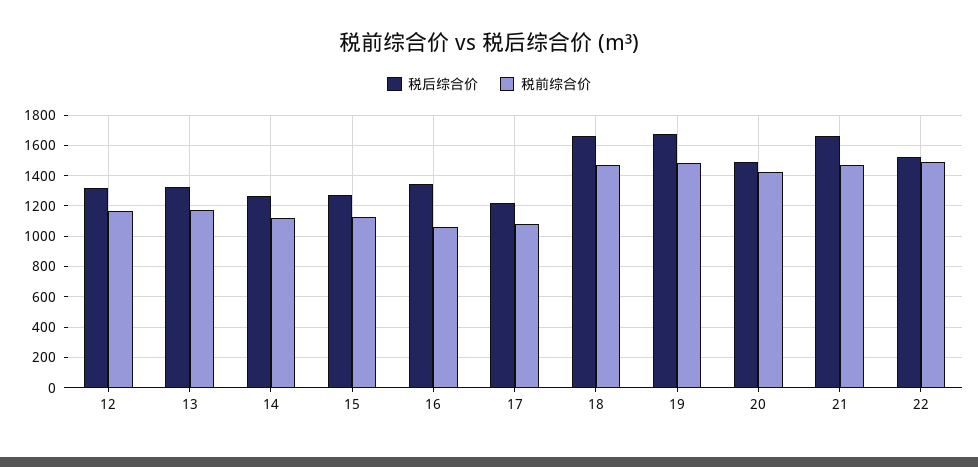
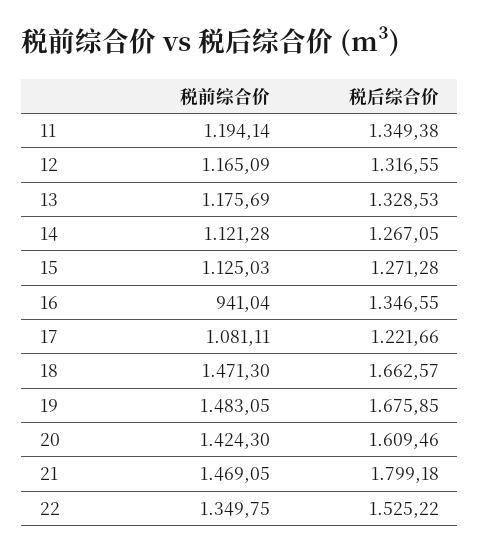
  {
    "税后综合价": {
      "12": 1316.55,
      "13": 1328.53,
      "14": 1267.05,
      "15": 1271.28,
      "16": 1346.55,
      "17": 1221.66,
      "18": 1662.57,
      "19": 1675.85,
-     "20": 1500,
+     "20": 1609.46,
-     "21": 1650,
+     "21": 1799.18,
-     "22": 1525.22
+     "22": 1525.22,
+     "11": 1349.38
    },
    "税前综合价": {
      "12": 1165.09,
      "13": 1175.69,
      "14": 1121.28,
      "15": 1125.03,
-     "16": 1050,
+     "16": 941.04,
      "17": 1081.11,
      "18": 1471.3,
      "19": 1483.05,
      "20": 1424.3,
      "21": 1469.05,
-     "22": 1500
+     "22": 1349.75,
+     "11": 1194.14
    }
  }

